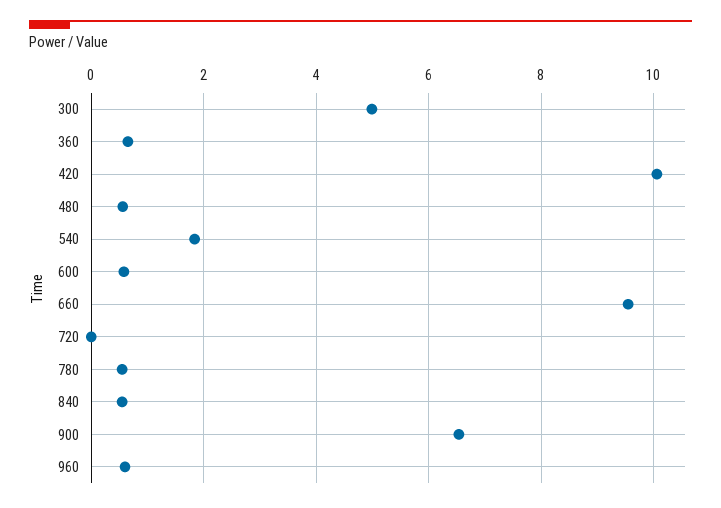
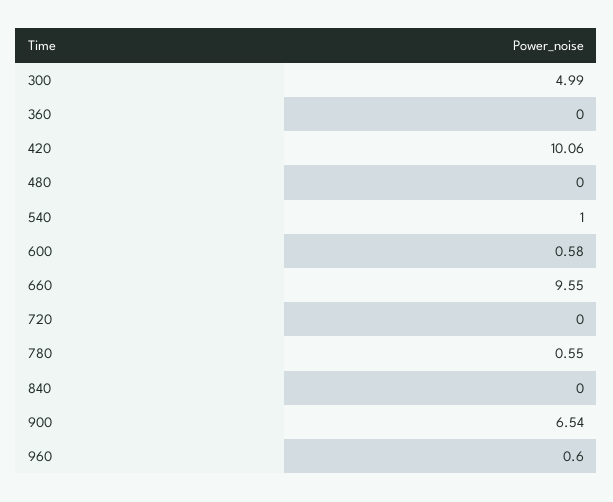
  {
    "300": 4.99,
-   "360": 0.6,
+   "360": 0,
    "420": 10.06,
-   "480": 0.6,
+   "480": 0,
-   "540": 1.8,
+   "540": 1,
    "600": 0.58,
    "660": 9.55,
    "720": 0,
    "780": 0.55,
-   "840": 0.6,
+   "840": 0,
    "900": 6.54,
    "960": 0.6
  }

